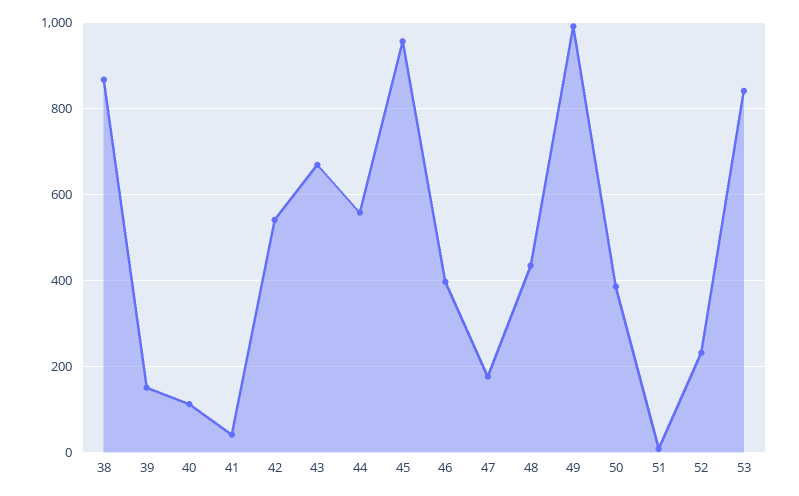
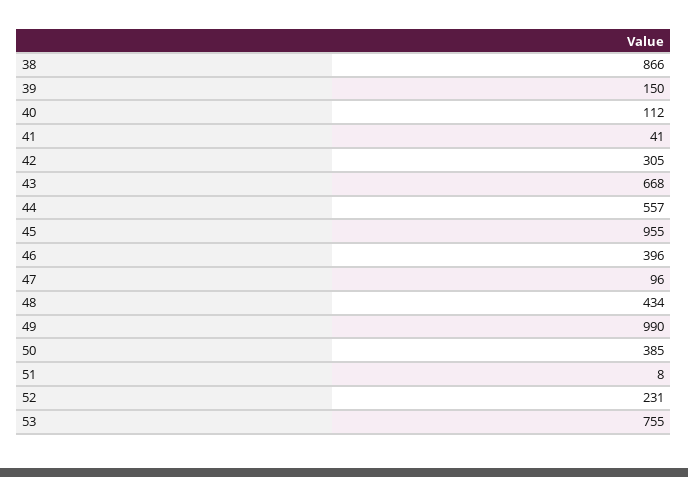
  {
    "38": 866,
    "39": 150,
    "40": 112,
    "41": 41,
-   "42": 540,
+   "42": 305,
    "43": 668,
    "44": 557,
    "45": 955,
    "46": 396,
-   "47": 180,
+   "47": 96,
    "48": 434,
    "49": 990,
    "50": 385,
    "51": 8,
    "52": 231,
-   "53": 840
+   "53": 755
  }

